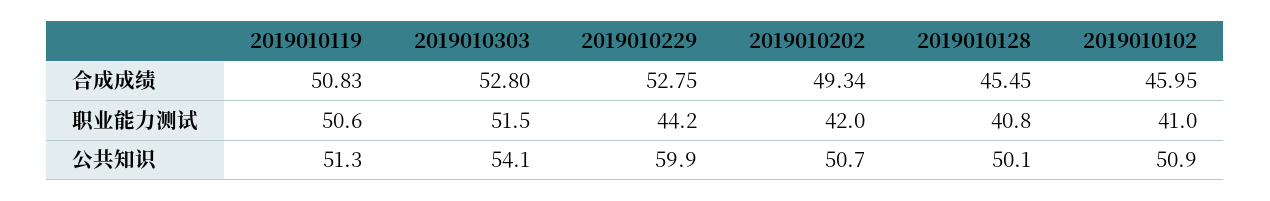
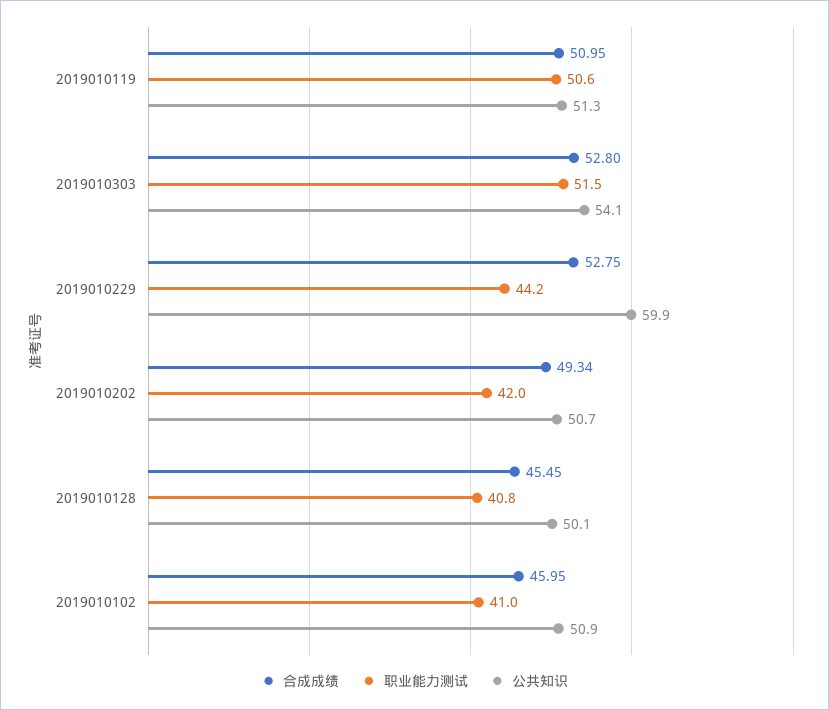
  {
    "合成成绩": {
-     "2019010119": 50.83,
+     "2019010119": 50.95,
      "2019010303": 52.8,
      "2019010229": 52.75,
      "2019010202": 49.34,
      "2019010128": 45.45,
      "2019010102": 45.95
    },
    "职业能力测试": {
      "2019010119": 50.6,
      "2019010303": 51.5,
      "2019010229": 44.2,
      "2019010202": 42,
      "2019010128": 40.8,
      "2019010102": 41
    },
    "公共知识": {
      "2019010119": 51.3,
      "2019010303": 54.1,
      "2019010229": 59.9,
      "2019010202": 50.7,
      "2019010128": 50.1,
      "2019010102": 50.9
    }
  }

